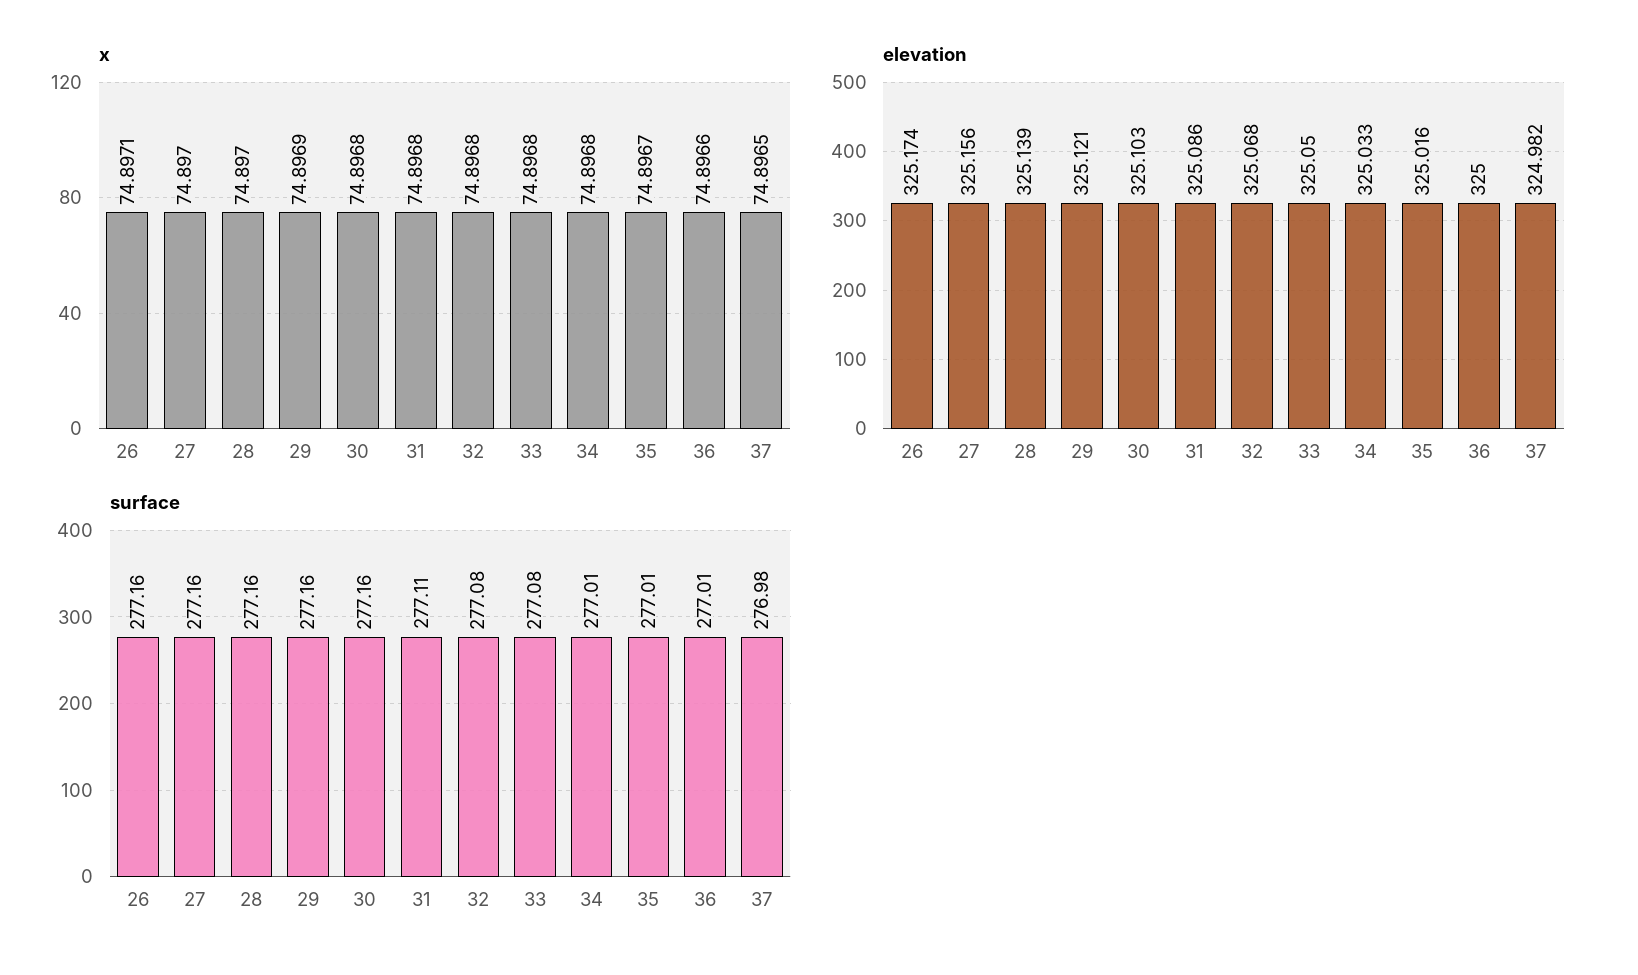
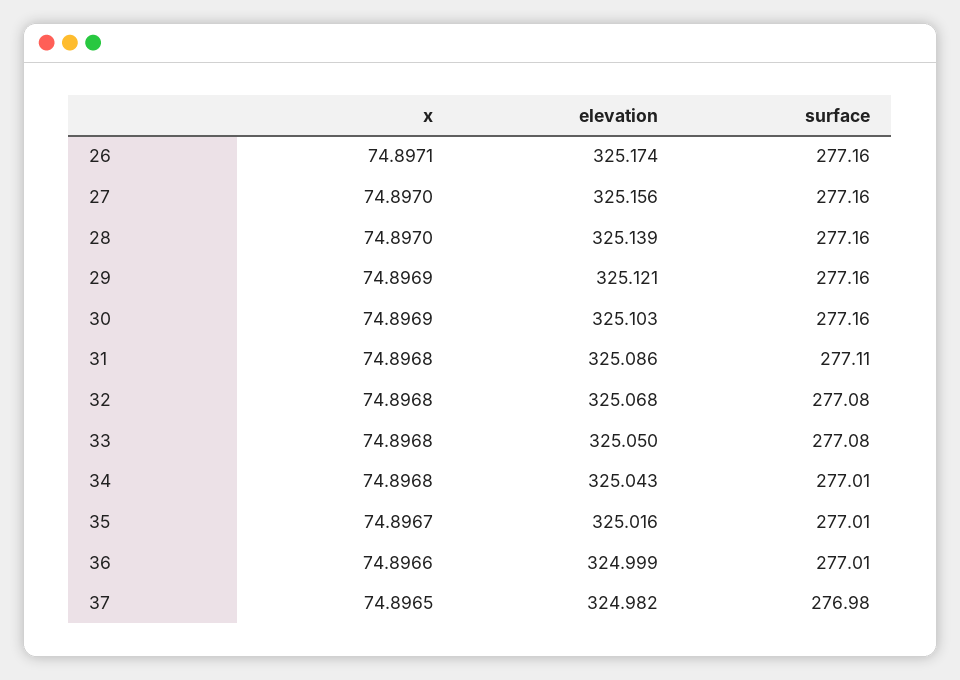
  {
    "x": {
      "26": 74.8971,
      "27": 74.897,
      "28": 74.897,
      "29": 74.8969,
-     "30": 74.8968,
+     "30": 74.8969,
      "31": 74.8968,
      "32": 74.8968,
      "33": 74.8968,
      "34": 74.8968,
      "35": 74.8967,
      "36": 74.8966,
      "37": 74.8965
    },
    "elevation": {
      "26": 325.174,
      "27": 325.156,
      "28": 325.139,
      "29": 325.121,
      "30": 325.103,
      "31": 325.086,
      "32": 325.068,
      "33": 325.05,
-     "34": 325.033,
+     "34": 325.043,
      "35": 325.016,
-     "36": 325,
+     "36": 324.999,
      "37": 324.982
    },
    "surface": {
      "26": 277.16,
      "27": 277.16,
      "28": 277.16,
      "29": 277.16,
      "30": 277.16,
      "31": 277.11,
      "32": 277.08,
      "33": 277.08,
      "34": 277.01,
      "35": 277.01,
      "36": 277.01,
      "37": 276.98
    }
  }

